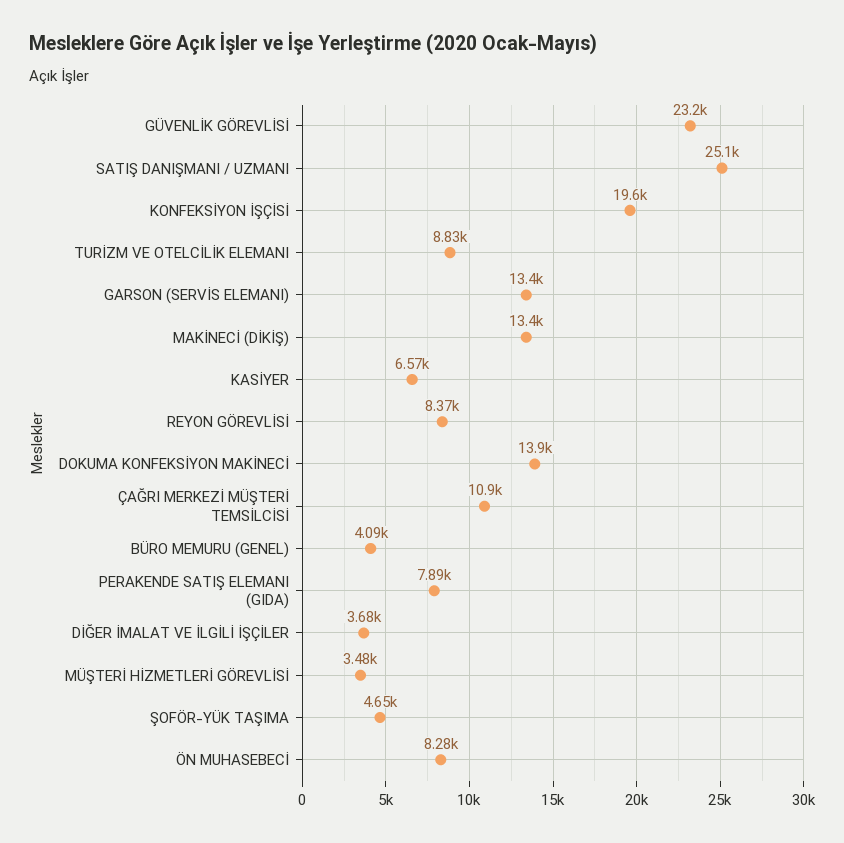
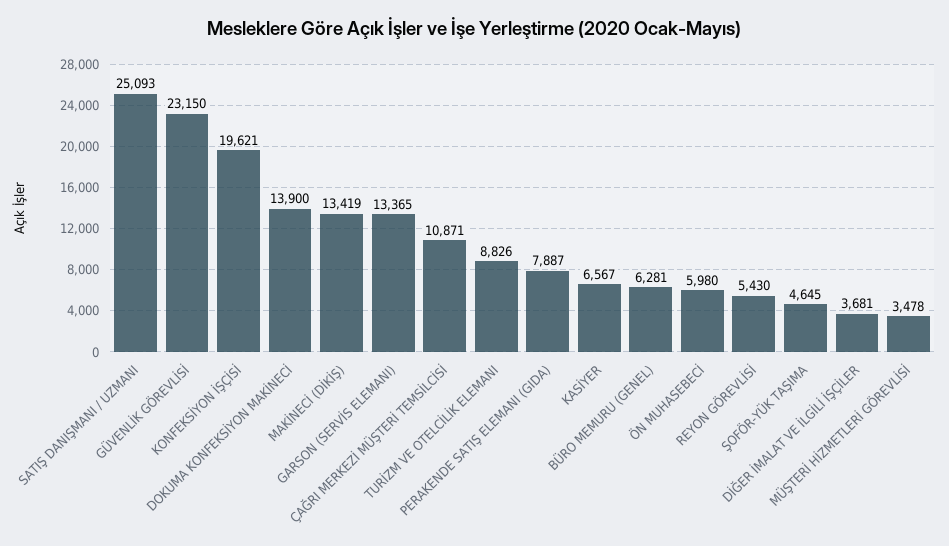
  {
    "GÜVENLİK GÖREVLİSİ": 23150,
    "SATIŞ DANIŞMANI / UZMANI": 25093,
    "KONFEKSİYON İŞÇİSİ": 19621,
    "TURİZM VE OTELCİLİK ELEMANI": 8826,
    "GARSON (SERVİS ELEMANI)": 13365,
    "MAKİNECİ (DİKİŞ)": 13419,
    "KASİYER": 6567,
-   "REYON GÖREVLİSİ": 8370,
+   "REYON GÖREVLİSİ": 5430,
    "DOKUMA KONFEKSİYON MAKİNECİ": 13900,
    "ÇAĞRI MERKEZİ MÜŞTERİ TEMSİLCİSİ": 10871,
-   "BÜRO MEMURU (GENEL)": 4090,
+   "BÜRO MEMURU (GENEL)": 6281,
    "PERAKENDE SATIŞ ELEMANI (GIDA)": 7887,
    "DİĞER İMALAT VE İLGİLİ İŞÇİLER": 3681,
    "MÜŞTERİ HİZMETLERİ GÖREVLİSİ": 3478,
    "ŞOFÖR-YÜK TAŞIMA": 4645,
-   "ÖN MUHASEBECİ": 8280
+   "ÖN MUHASEBECİ": 5980
  }

